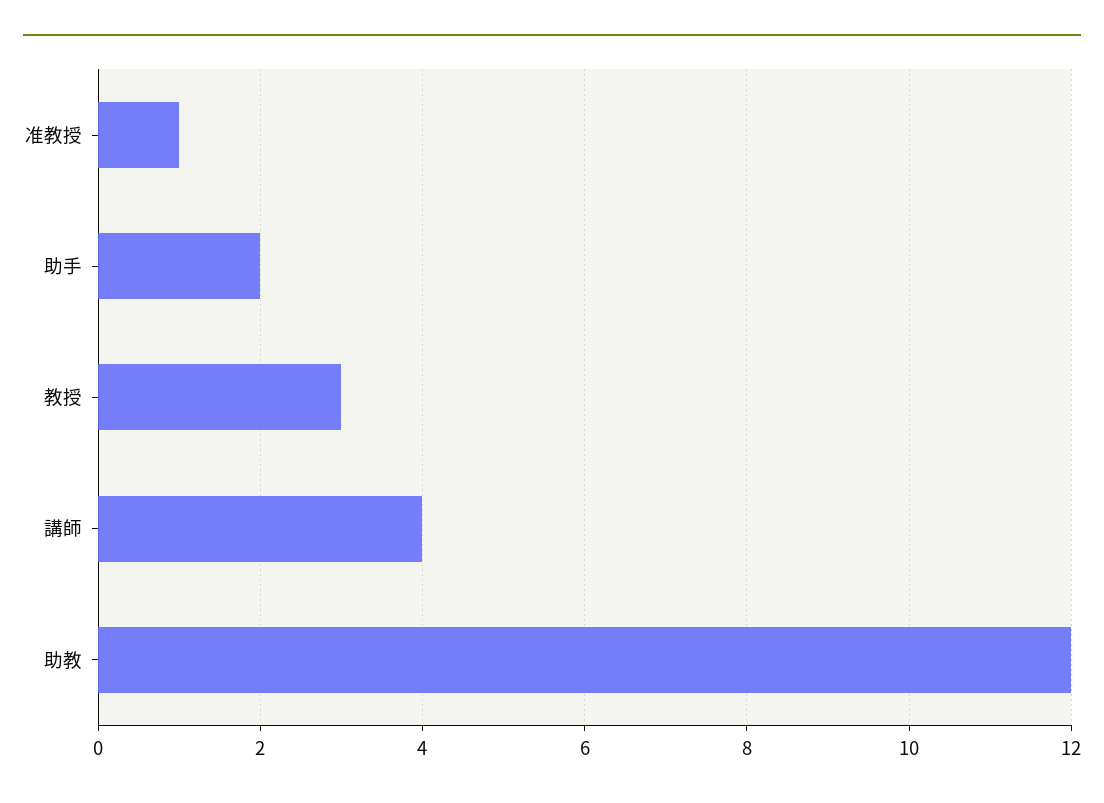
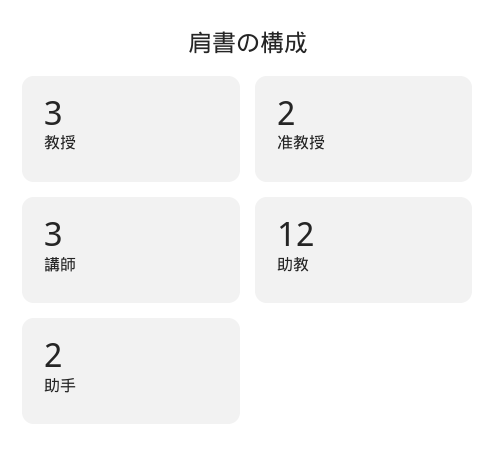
  {
-   "准教授": 1,
+   "准教授": 2,
    "助手": 2,
    "教授": 3,
-   "講師": 4,
+   "講師": 3,
    "助教": 12
  }

